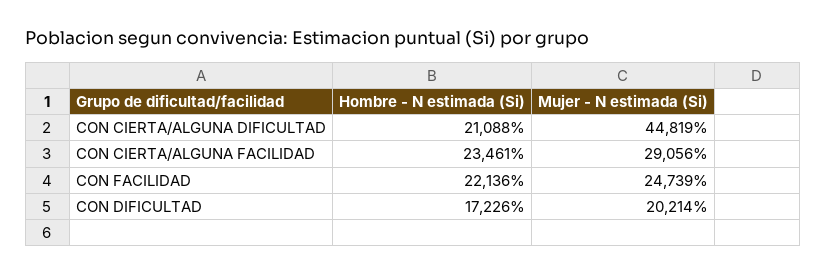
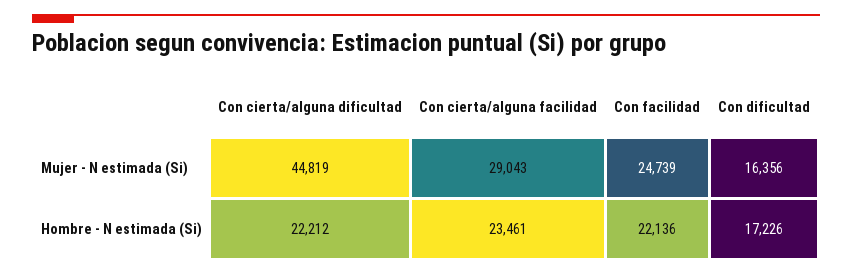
  {
    "Hombre - N estimada (Si)": {
-     "CON CIERTA/ALGUNA DIFICULTAD": 21088,
+     "CON CIERTA/ALGUNA DIFICULTAD": 22212,
      "CON CIERTA/ALGUNA FACILIDAD": 23461,
      "CON FACILIDAD": 22136,
      "CON DIFICULTAD": 17226
    },
    "Mujer - N estimada (Si)": {
      "CON CIERTA/ALGUNA DIFICULTAD": 44819,
-     "CON CIERTA/ALGUNA FACILIDAD": 29056,
+     "CON CIERTA/ALGUNA FACILIDAD": 29043,
      "CON FACILIDAD": 24739,
-     "CON DIFICULTAD": 20214
+     "CON DIFICULTAD": 16356
    }
  }

